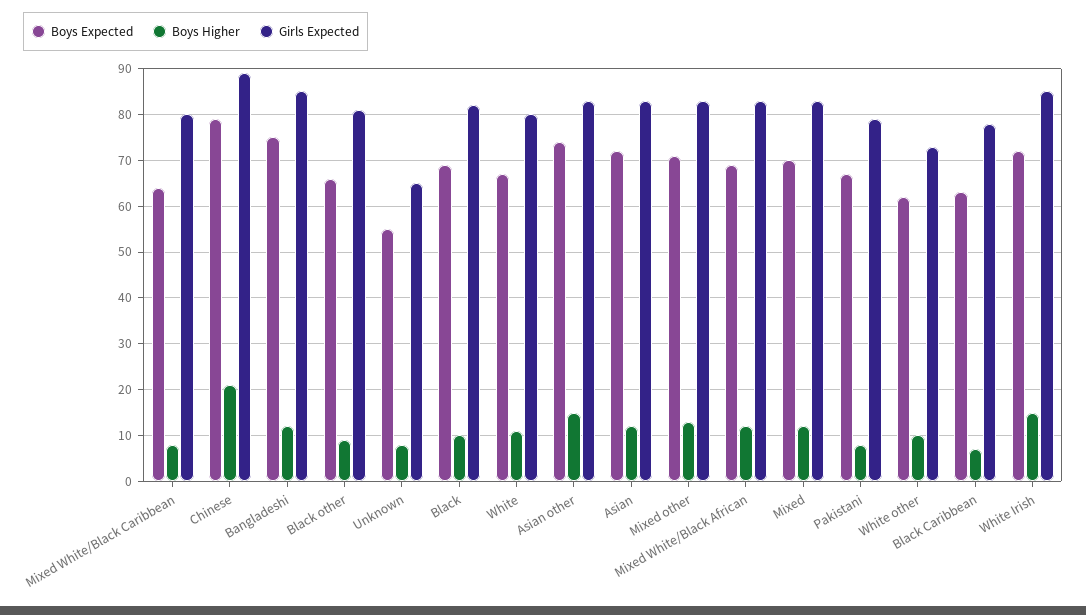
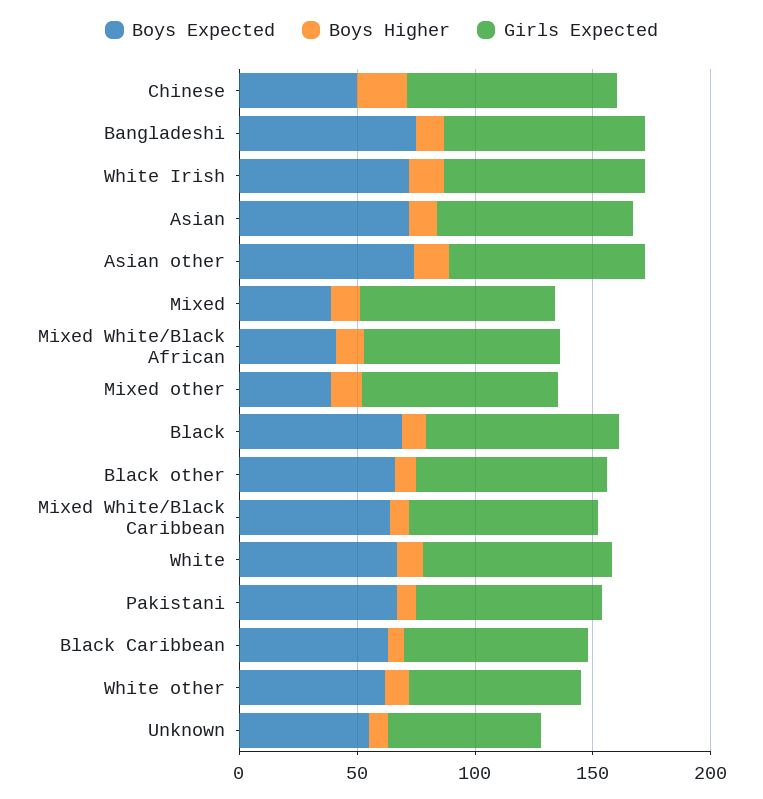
  {
    "Boys Expected": {
      "Mixed White/Black Caribbean": 65,
-     "Chinese": 80,
+     "Chinese": 50,
      "Bangladeshi": 75,
      "Black other": 65,
      "Unknown": 55,
      "Black": 70,
      "White": 65,
      "Asian other": 75,
      "Asian": 70,
-     "Mixed other": 70,
+     "Mixed other": 40,
-     "Mixed White/Black African": 70,
+     "Mixed White/Black African": 40,
-     "Mixed": 70,
+     "Mixed": 40,
      "Pakistani": 65,
      "White other": 60,
      "Black Caribbean": 65,
      "White Irish": 70
    },
    "Boys Higher": {
      "Mixed White/Black Caribbean": 10,
      "Chinese": 20,
      "Bangladeshi": 10,
      "Black other": 10,
      "Unknown": 10,
      "Black": 10,
      "White": 10,
      "Asian other": 15,
      "Asian": 10,
      "Mixed other": 15,
      "Mixed White/Black African": 10,
      "Mixed": 10,
      "Pakistani": 10,
      "White other": 10,
      "Black Caribbean": 5,
      "White Irish": 15
    },
    "Girls Expected": {
      "Mixed White/Black Caribbean": 80,
      "Chinese": 90,
      "Bangladeshi": 85,
      "Black other": 80,
      "Unknown": 65,
      "Black": 80,
      "White": 80,
      "Asian other": 85,
      "Asian": 85,
      "Mixed other": 85,
      "Mixed White/Black African": 85,
      "Mixed": 85,
      "Pakistani": 80,
      "White other": 75,
      "Black Caribbean": 80,
      "White Irish": 85
    }
  }

